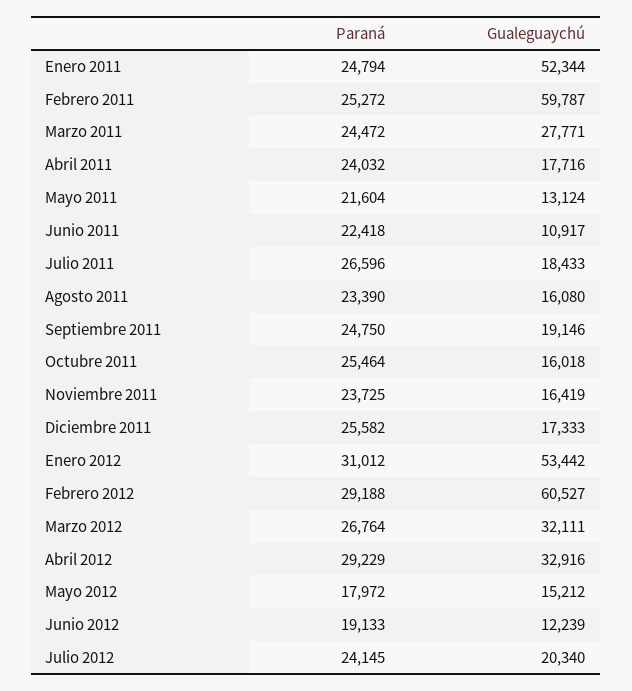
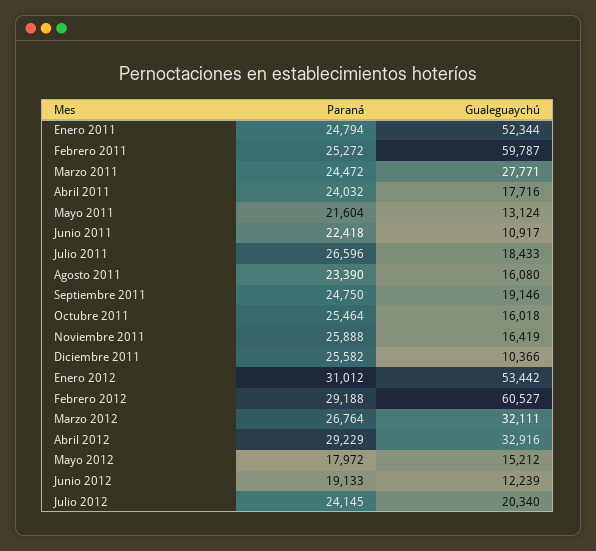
  {
    "Paraná": {
      "Enero 2011": 24794,
      "Febrero 2011": 25272,
      "Marzo 2011": 24472,
      "Abril 2011": 24032,
      "Mayo 2011": 21604,
      "Junio 2011": 22418,
      "Julio 2011": 26596,
      "Agosto 2011": 23390,
      "Septiembre 2011": 24750,
      "Octubre 2011": 25464,
-     "Noviembre 2011": 23725,
+     "Noviembre 2011": 25888,
      "Diciembre 2011": 25582,
      "Enero 2012": 31012,
      "Febrero 2012": 29188,
      "Marzo 2012": 26764,
      "Abril 2012": 29229,
      "Mayo 2012": 17972,
      "Junio 2012": 19133,
      "Julio 2012": 24145
    },
    "Gualeguaychú": {
      "Enero 2011": 52344,
      "Febrero 2011": 59787,
      "Marzo 2011": 27771,
      "Abril 2011": 17716,
      "Mayo 2011": 13124,
      "Junio 2011": 10917,
      "Julio 2011": 18433,
      "Agosto 2011": 16080,
      "Septiembre 2011": 19146,
      "Octubre 2011": 16018,
      "Noviembre 2011": 16419,
-     "Diciembre 2011": 17333,
+     "Diciembre 2011": 10366,
      "Enero 2012": 53442,
      "Febrero 2012": 60527,
      "Marzo 2012": 32111,
      "Abril 2012": 32916,
      "Mayo 2012": 15212,
      "Junio 2012": 12239,
      "Julio 2012": 20340
    }
  }

